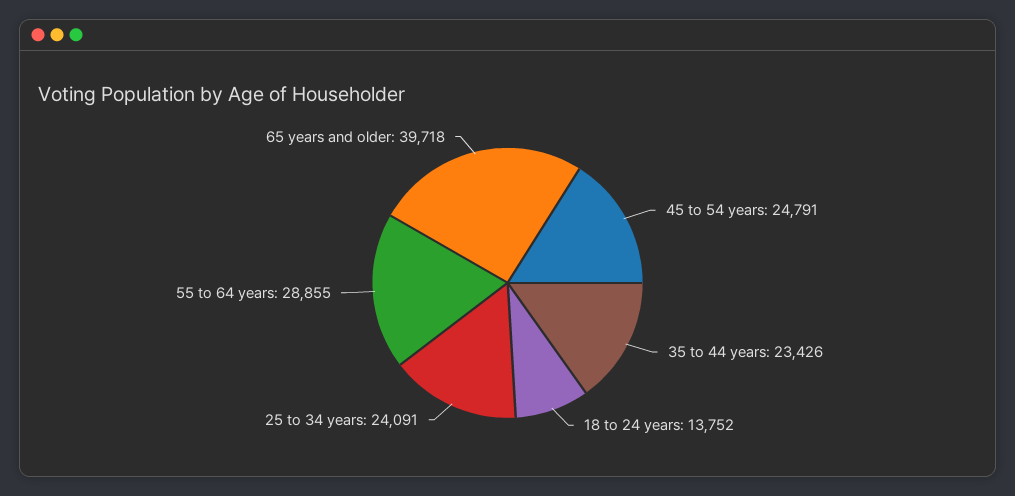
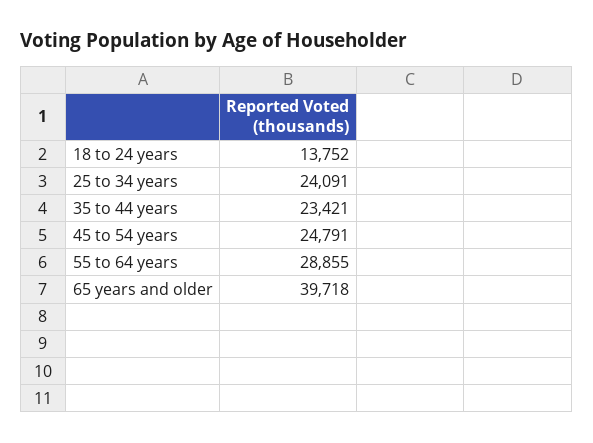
  {
    "45 to 54 years": 24791,
-   "35 to 44 years": 23426,
+   "35 to 44 years": 23421,
    "18 to 24 years": 13752,
    "25 to 34 years": 24091,
    "55 to 64 years": 28855,
    "65 years and older": 39718
  }

